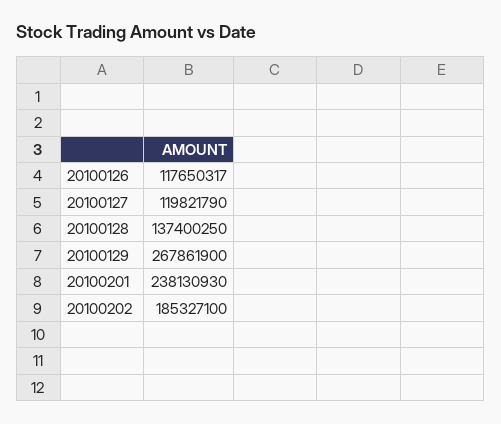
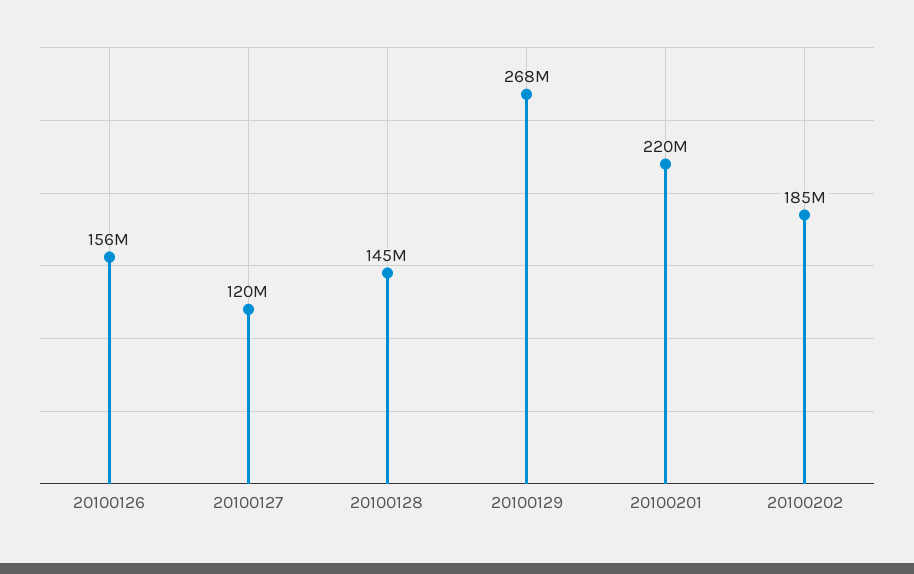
  {
-   "20100126": 117650317,
+   "20100126": 156000000,
    "20100127": 119821790,
-   "20100128": 137400250,
+   "20100128": 145000000,
    "20100129": 267861900,
-   "20100201": 238130930,
+   "20100201": 220000000,
    "20100202": 185327100
  }

